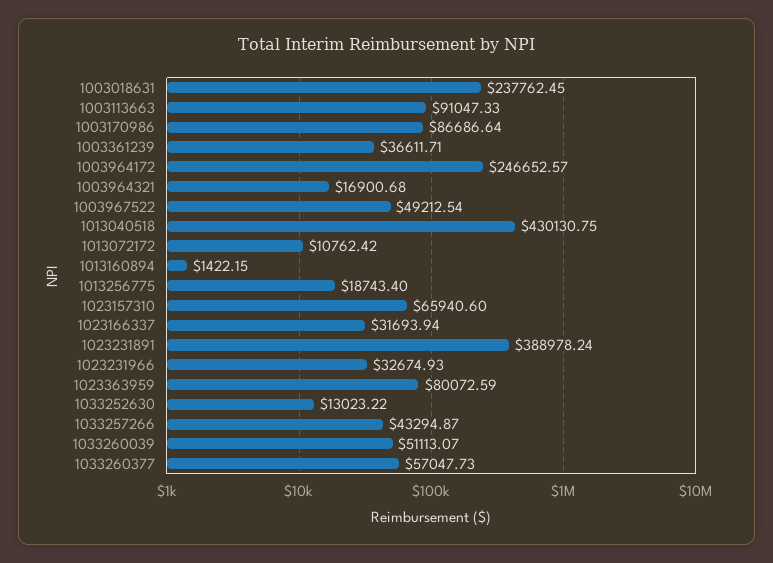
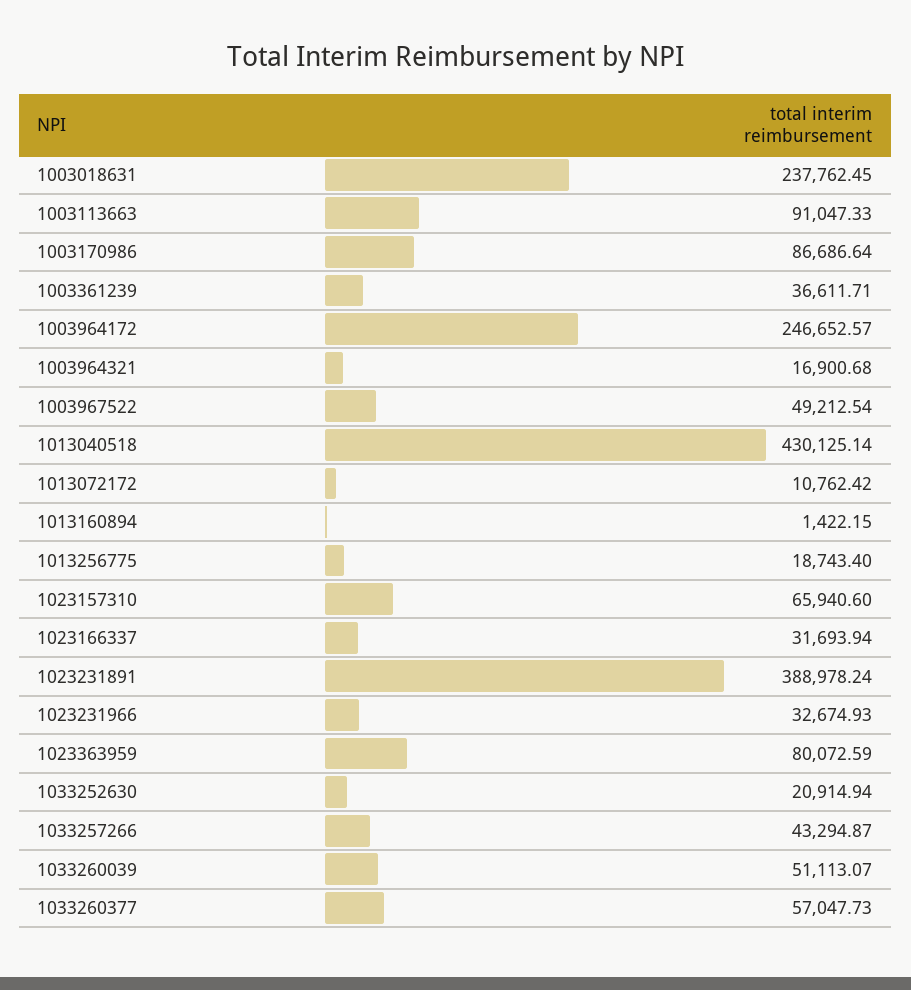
  {
    "1003018631": 237762.45,
    "1003113663": 91047.33,
    "1003170986": 86686.64,
    "1003361239": 36611.71,
    "1003964172": 246652.57,
    "1003964321": 16900.68,
    "1003967522": 49212.54,
-   "1013040518": 430130.75,
+   "1013040518": 430125.14,
    "1013072172": 10762.42,
    "1013160894": 1422.15,
    "1013256775": 18743.4,
    "1023157310": 65940.6,
    "1023166337": 31693.94,
    "1023231891": 388978.24,
    "1023231966": 32674.93,
    "1023363959": 80072.59,
-   "1033252630": 13023.22,
+   "1033252630": 20914.94,
    "1033257266": 43294.87,
    "1033260039": 51113.07,
    "1033260377": 57047.73
  }

